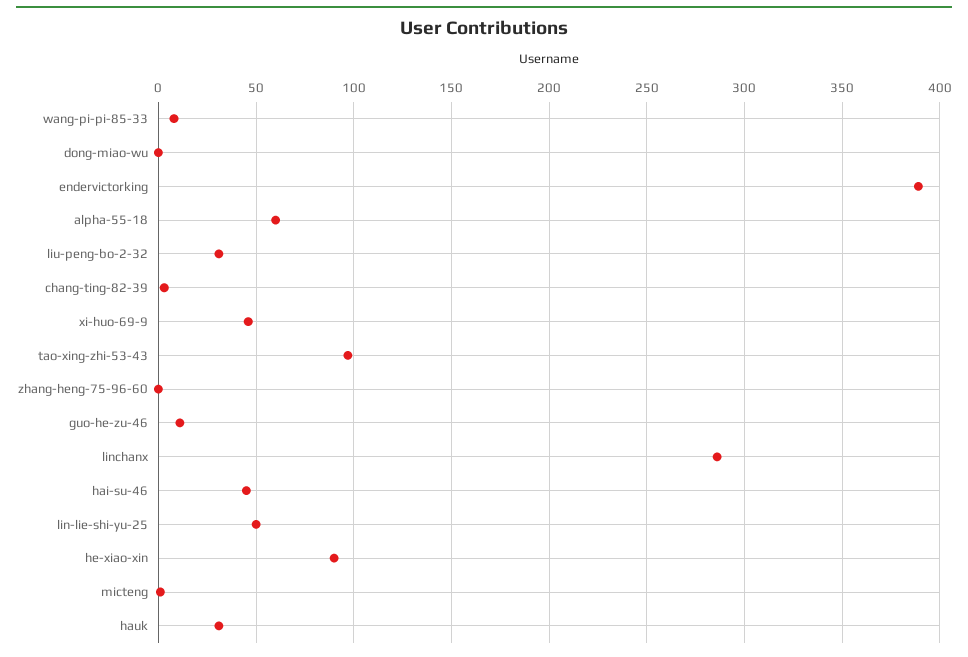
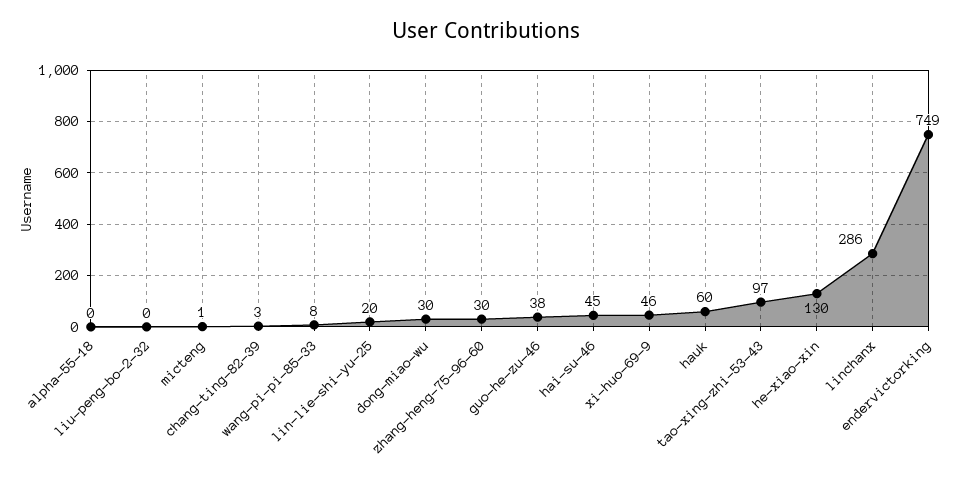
  {
    "wang-pi-pi-85-33": 8,
-   "dong-miao-wu": 0,
+   "dong-miao-wu": 30,
-   "endervictorking": 390,
+   "endervictorking": 749,
-   "alpha-55-18": 60,
+   "alpha-55-18": 0,
-   "liu-peng-bo-2-32": 30,
+   "liu-peng-bo-2-32": 0,
    "chang-ting-82-39": 3,
    "xi-huo-69-9": 46,
    "tao-xing-zhi-53-43": 97,
-   "zhang-heng-75-96-60": 0,
+   "zhang-heng-75-96-60": 30,
-   "guo-he-zu-46": 10,
+   "guo-he-zu-46": 38,
    "linchanx": 286,
    "hai-su-46": 45,
-   "lin-lie-shi-yu-25": 50,
+   "lin-lie-shi-yu-25": 20,
-   "he-xiao-xin": 90,
+   "he-xiao-xin": 130,
    "micteng": 1,
-   "hauk": 30
+   "hauk": 60
  }

